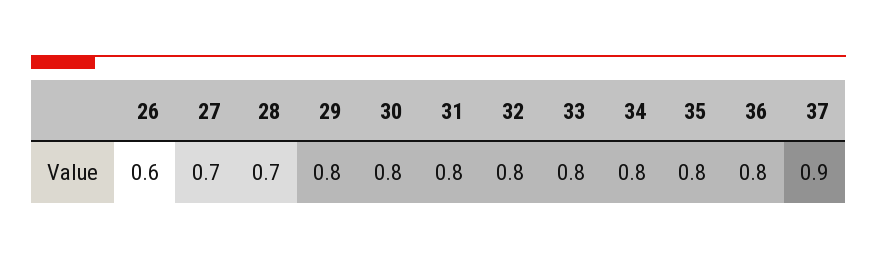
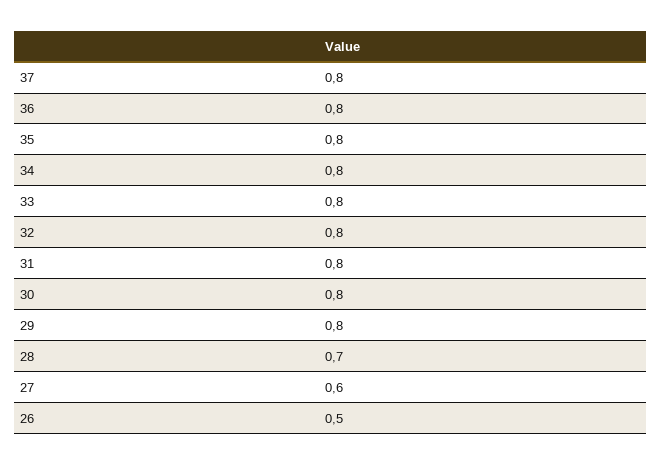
  {
-   "26": 0.6,
+   "26": 0.5,
-   "27": 0.7,
+   "27": 0.6,
    "28": 0.7,
    "29": 0.8,
    "30": 0.8,
    "31": 0.8,
    "32": 0.8,
    "33": 0.8,
    "34": 0.8,
    "35": 0.8,
    "36": 0.8,
-   "37": 0.9
+   "37": 0.8
  }

